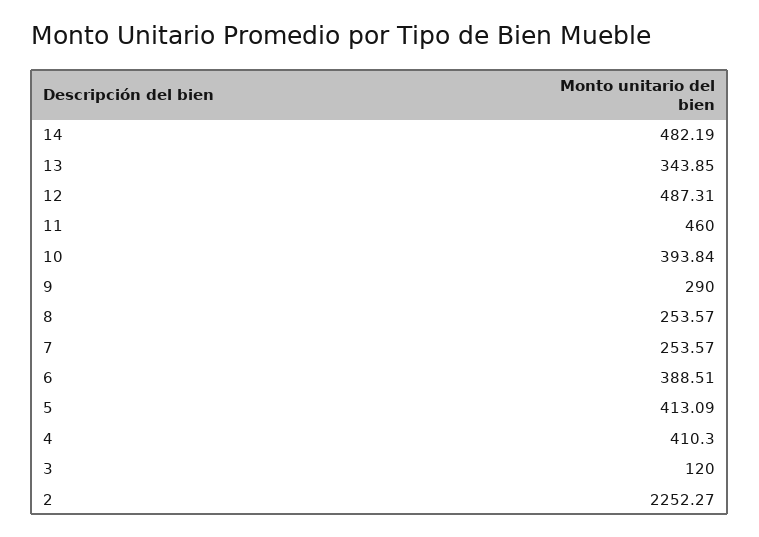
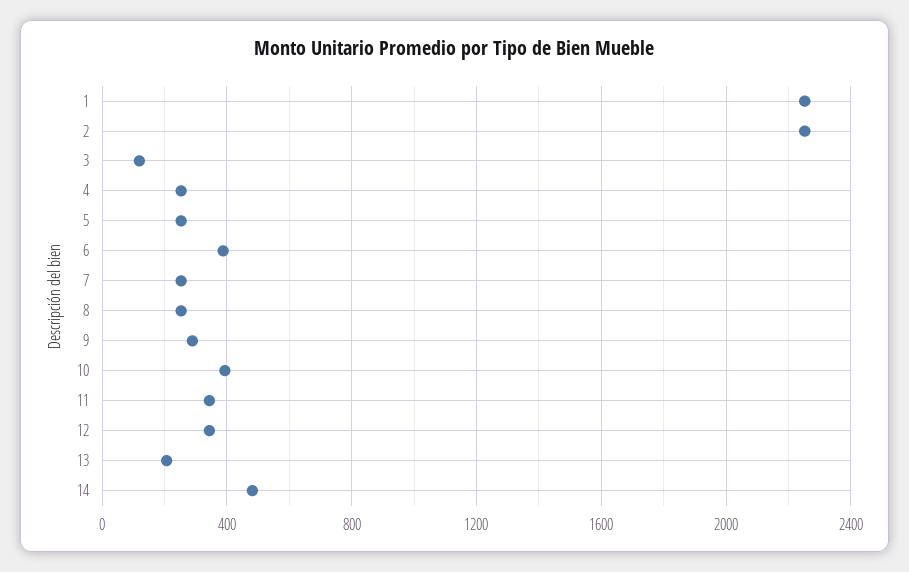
  {
    "14": 482.19,
-   "13": 343.85,
+   "13": 200,
-   "12": 487.31,
+   "12": 350,
-   "11": 460,
+   "11": 350,
    "10": 393.84,
    "9": 290,
    "8": 253.57,
    "7": 253.57,
    "6": 388.51,
-   "5": 413.09,
+   "5": 250,
-   "4": 410.3,
+   "4": 250,
    "3": 120,
-   "2": 2252.27
+   "2": 2252.27,
+   "1": 2250
  }

